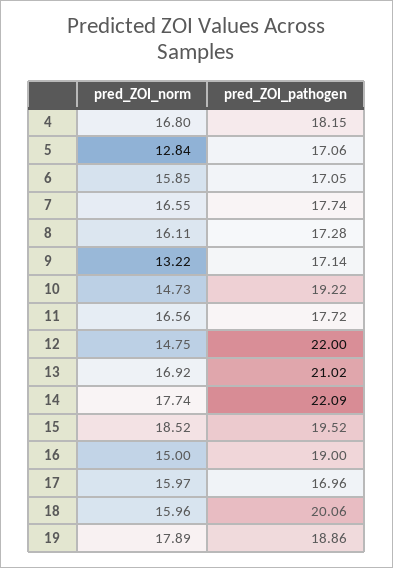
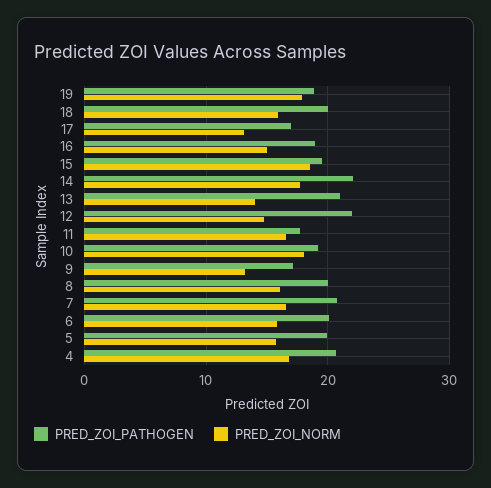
  {
    "pred_ZOI_norm": {
      "4": 16.8,
-     "5": 12.84,
+     "5": 16,
      "6": 15.85,
      "7": 16.55,
      "8": 16.11,
      "9": 13.22,
-     "10": 14.73,
+     "10": 18,
      "11": 16.56,
      "12": 14.75,
-     "13": 16.92,
+     "13": 14,
      "14": 17.74,
      "15": 18.52,
      "16": 15,
-     "17": 15.97,
+     "17": 13,
      "18": 15.96,
      "19": 17.89
    },
    "pred_ZOI_pathogen": {
-     "4": 18.15,
+     "4": 21,
-     "5": 17.06,
+     "5": 20,
-     "6": 17.05,
+     "6": 20,
-     "7": 17.74,
+     "7": 21,
-     "8": 17.28,
+     "8": 20,
      "9": 17.14,
      "10": 19.22,
      "11": 17.72,
      "12": 22,
      "13": 21.02,
      "14": 22.09,
      "15": 19.52,
      "16": 19,
      "17": 16.96,
      "18": 20.06,
      "19": 18.86
    }
  }

